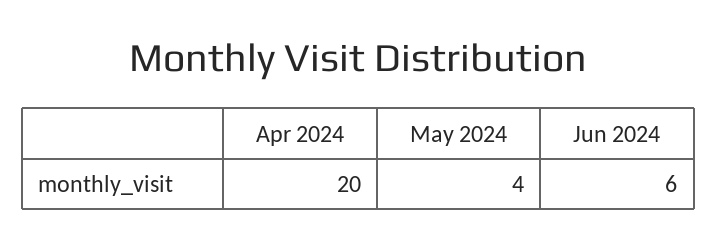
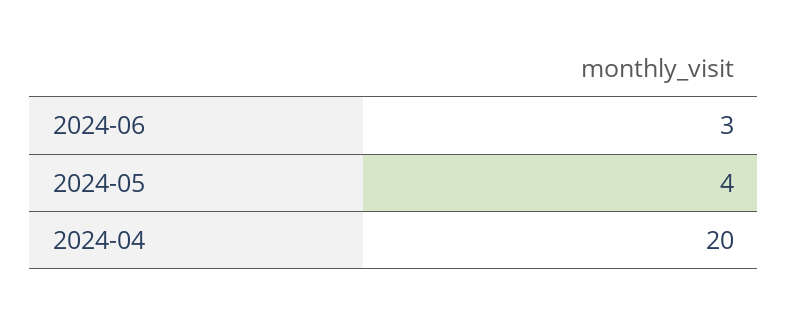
  {
    "Apr 2024": 20,
    "May 2024": 4,
-   "Jun 2024": 6
+   "Jun 2024": 3
  }

